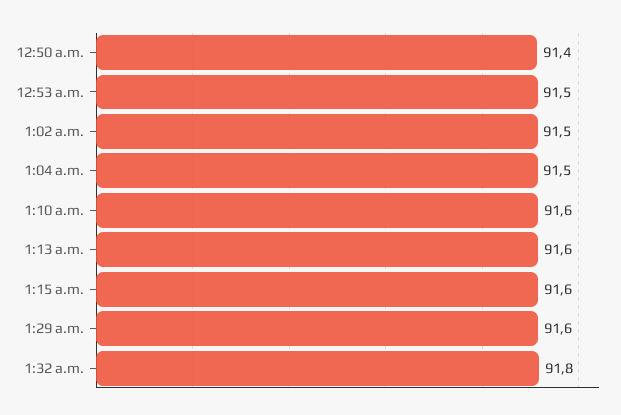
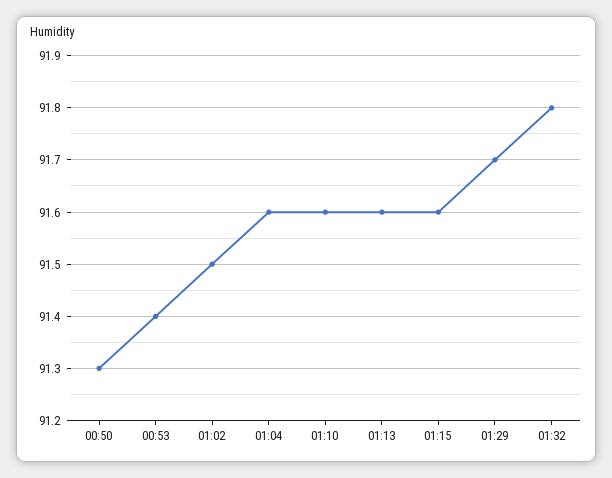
  {
-   "12:50 a.m.": 91.4,
+   "12:50 a.m.": 91.3,
-   "12:53 a.m.": 91.5,
+   "12:53 a.m.": 91.4,
    "1:02 a.m.": 91.5,
-   "1:04 a.m.": 91.5,
+   "1:04 a.m.": 91.6,
    "1:10 a.m.": 91.6,
    "1:13 a.m.": 91.6,
    "1:15 a.m.": 91.6,
-   "1:29 a.m.": 91.6,
+   "1:29 a.m.": 91.7,
    "1:32 a.m.": 91.8
  }

